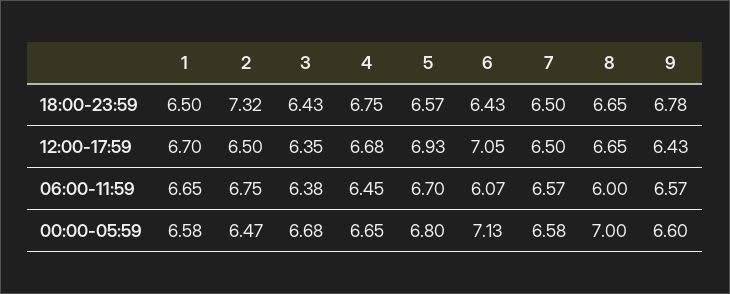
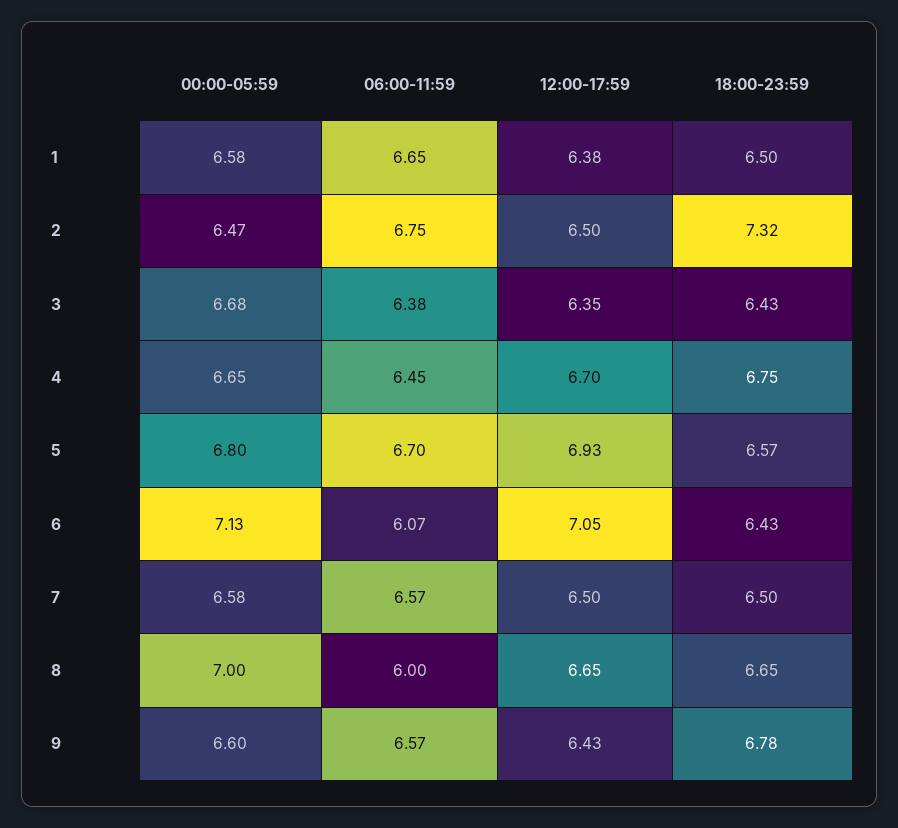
  {
    "1": {
      "18:00-23:59": 6.5,
-     "12:00-17:59": 6.7,
+     "12:00-17:59": 6.38,
      "06:00-11:59": 6.65,
      "00:00-05:59": 6.58
    },
    "2": {
      "18:00-23:59": 7.32,
      "12:00-17:59": 6.5,
      "06:00-11:59": 6.75,
      "00:00-05:59": 6.47
    },
    "3": {
      "18:00-23:59": 6.43,
      "12:00-17:59": 6.35,
      "06:00-11:59": 6.38,
      "00:00-05:59": 6.68
    },
    "4": {
      "18:00-23:59": 6.75,
-     "12:00-17:59": 6.68,
+     "12:00-17:59": 6.7,
      "06:00-11:59": 6.45,
      "00:00-05:59": 6.65
    },
    "5": {
      "18:00-23:59": 6.57,
      "12:00-17:59": 6.93,
      "06:00-11:59": 6.7,
      "00:00-05:59": 6.8
    },
    "6": {
      "18:00-23:59": 6.43,
      "12:00-17:59": 7.05,
      "06:00-11:59": 6.07,
      "00:00-05:59": 7.13
    },
    "7": {
      "18:00-23:59": 6.5,
      "12:00-17:59": 6.5,
      "06:00-11:59": 6.57,
      "00:00-05:59": 6.58
    },
    "8": {
      "18:00-23:59": 6.65,
      "12:00-17:59": 6.65,
      "06:00-11:59": 6,
      "00:00-05:59": 7
    },
    "9": {
      "18:00-23:59": 6.78,
      "12:00-17:59": 6.43,
      "06:00-11:59": 6.57,
      "00:00-05:59": 6.6
    }
  }

